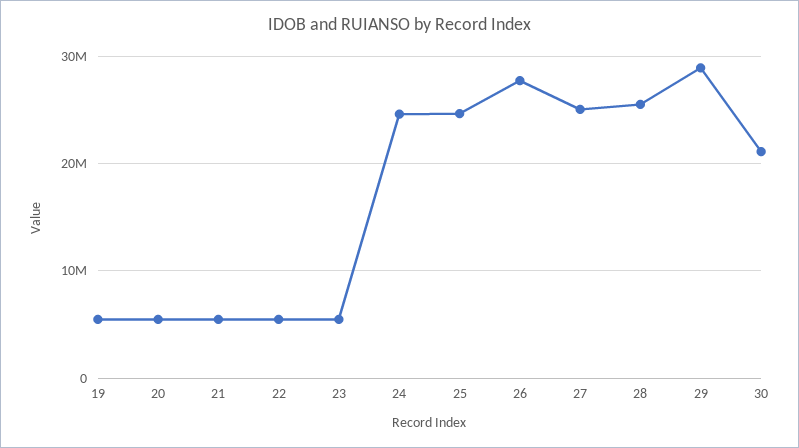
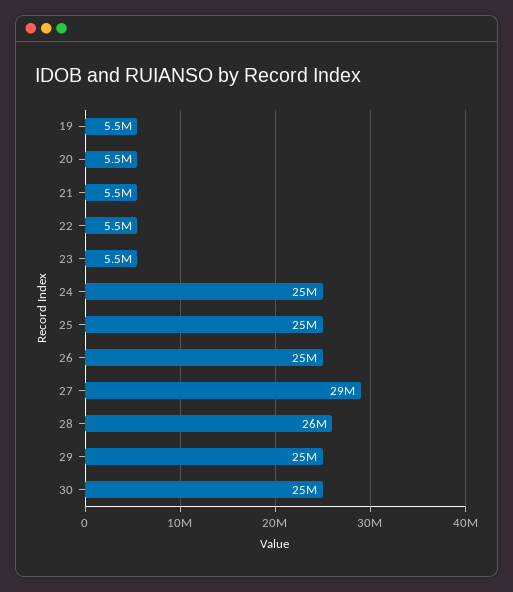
  {
    "19": 5500000,
    "20": 5500000,
    "21": 5500000,
    "22": 5500000,
    "23": 5500000,
    "24": 25000000,
    "25": 25000000,
-   "26": 28000000,
+   "26": 25000000,
-   "27": 25000000,
+   "27": 29000000,
    "28": 26000000,
-   "29": 29000000,
+   "29": 25000000,
-   "30": 21000000
+   "30": 25000000
  }

